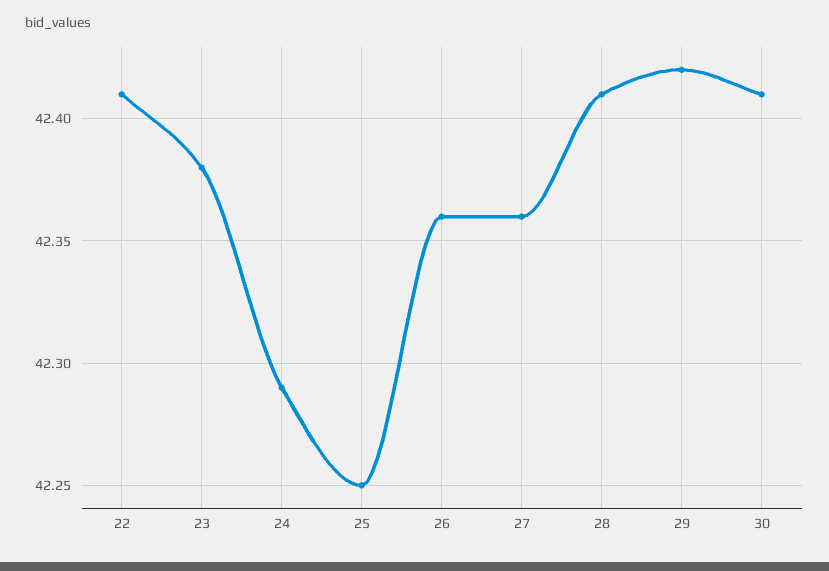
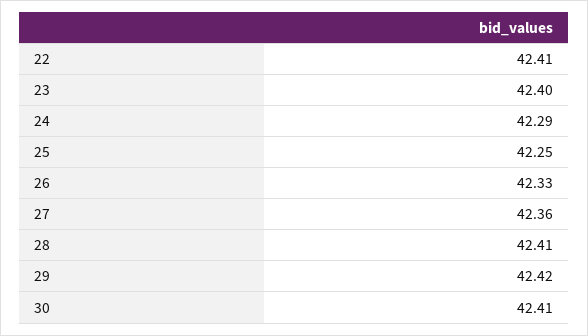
  {
    "22": 42.41,
-   "23": 42.38,
+   "23": 42.4,
    "24": 42.29,
    "25": 42.25,
-   "26": 42.36,
+   "26": 42.33,
    "27": 42.36,
    "28": 42.41,
    "29": 42.42,
    "30": 42.41
  }

